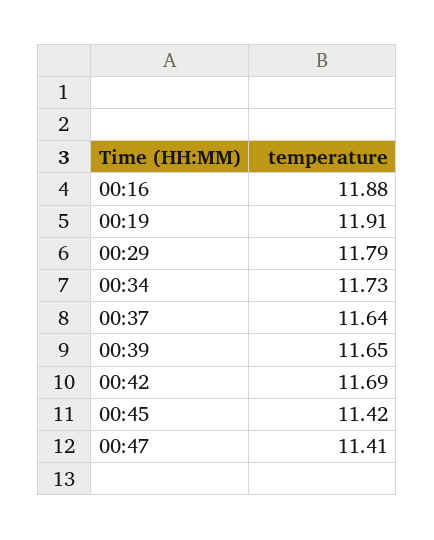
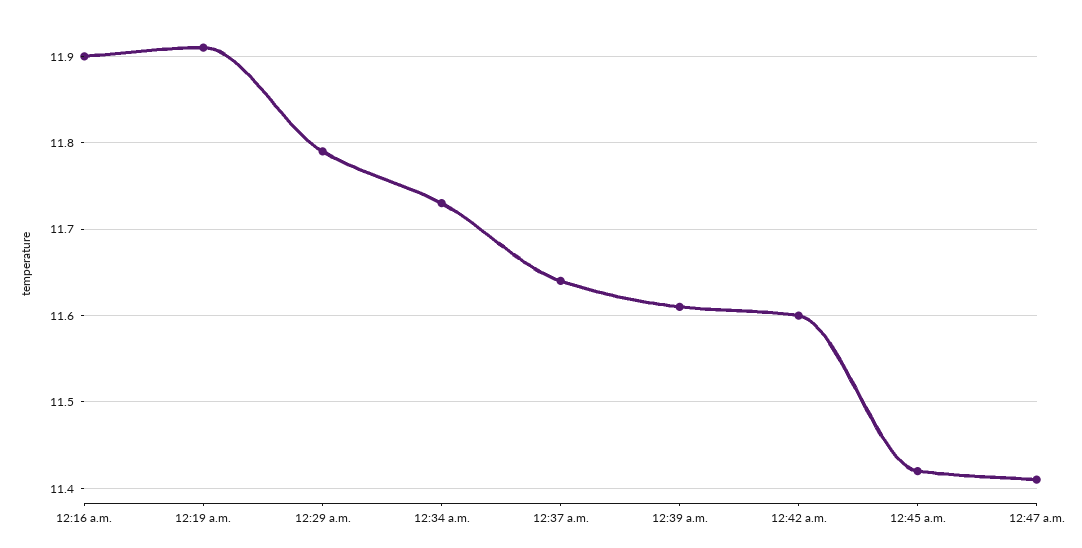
  {
-   "00:16": 11.88,
+   "00:16": 11.9,
    "00:19": 11.91,
    "00:29": 11.79,
    "00:34": 11.73,
    "00:37": 11.64,
-   "00:39": 11.65,
+   "00:39": 11.61,
-   "00:42": 11.69,
+   "00:42": 11.6,
    "00:45": 11.42,
    "00:47": 11.41
  }

